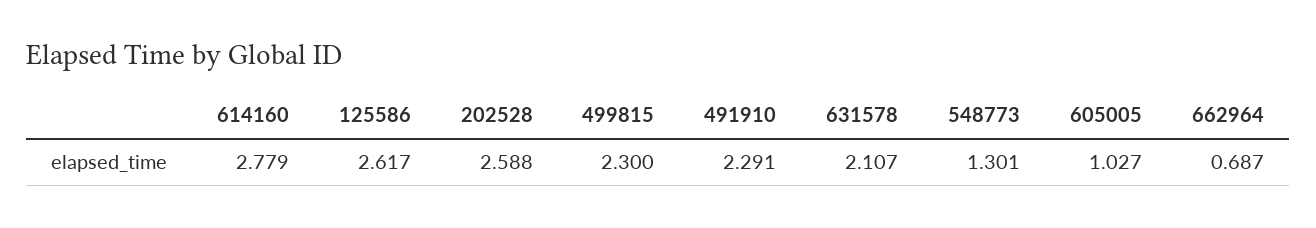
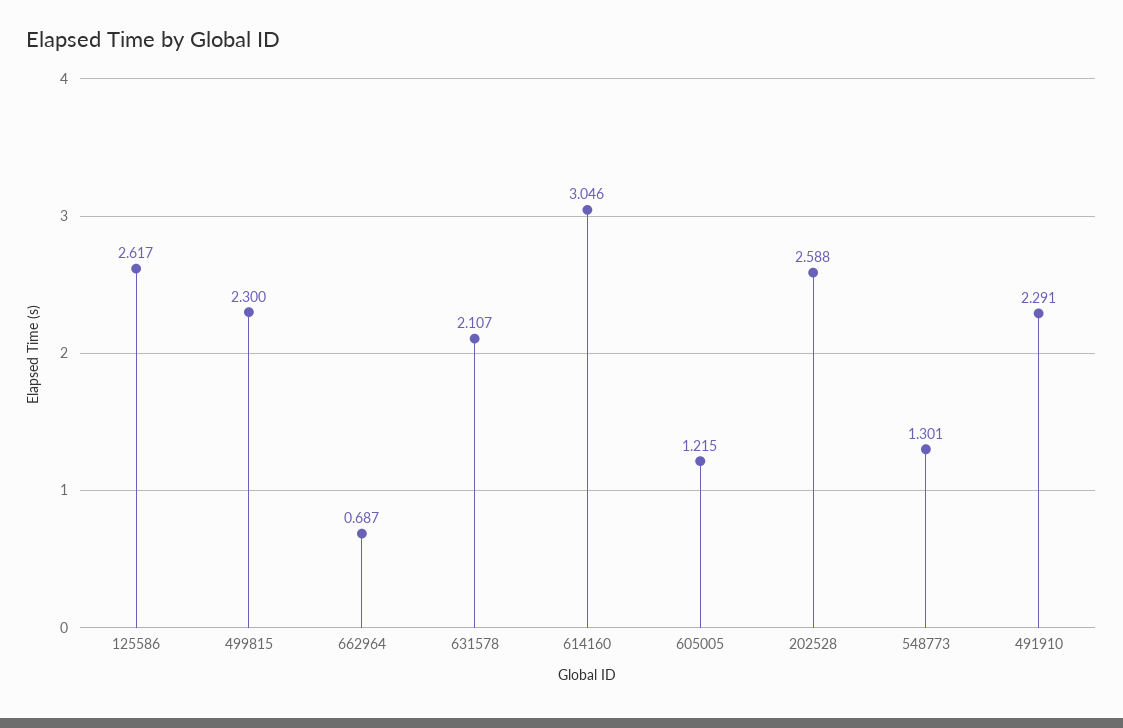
  {
-   "614160": 2.779,
+   "614160": 3.046,
    "125586": 2.617,
    "202528": 2.588,
    "499815": 2.3,
    "491910": 2.291,
    "631578": 2.107,
    "548773": 1.301,
-   "605005": 1.027,
+   "605005": 1.215,
    "662964": 0.687
  }

